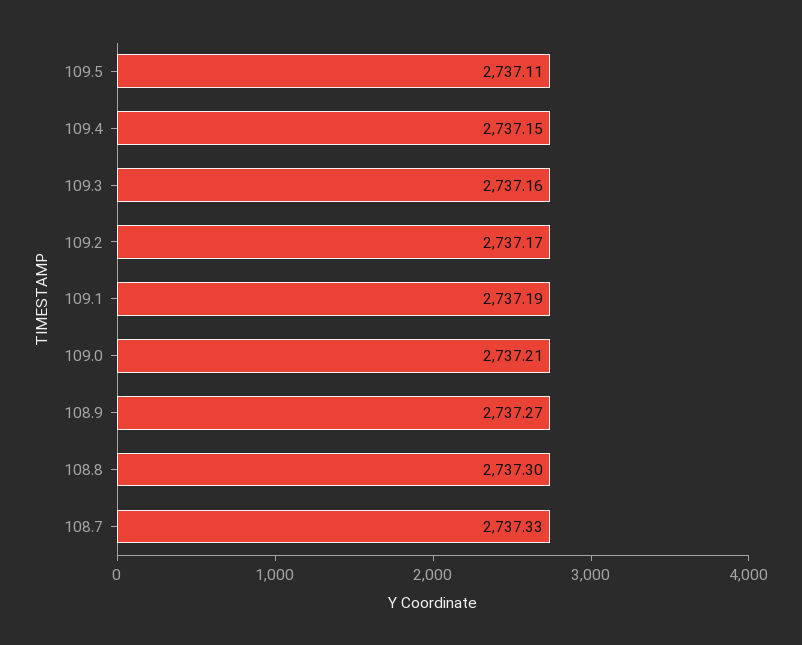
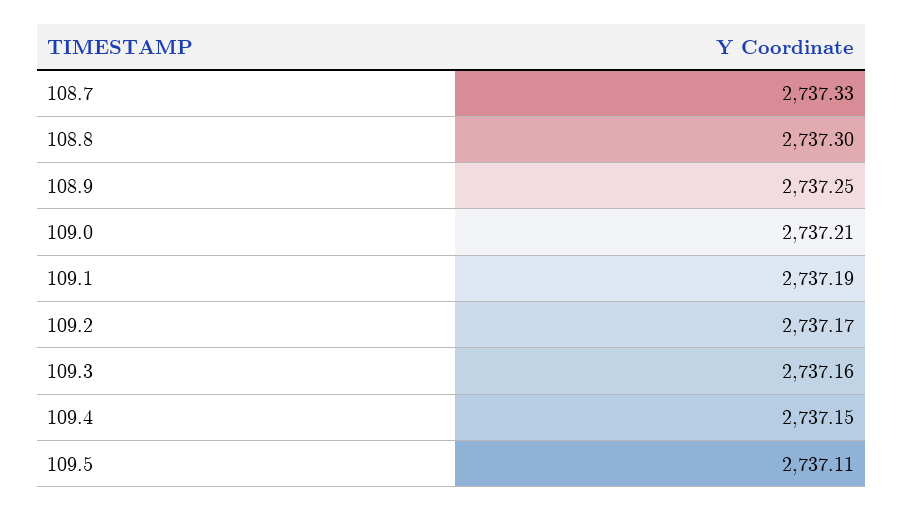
  {
    "109.5": 2737.11,
    "109.4": 2737.15,
    "109.3": 2737.16,
    "109.2": 2737.17,
    "109.1": 2737.19,
    "109.0": 2737.21,
-   "108.9": 2737.27,
+   "108.9": 2737.25,
    "108.8": 2737.3,
    "108.7": 2737.33
  }

